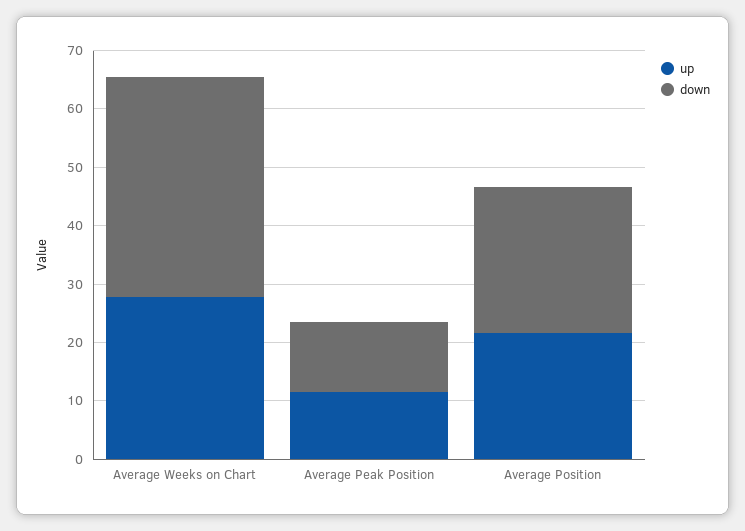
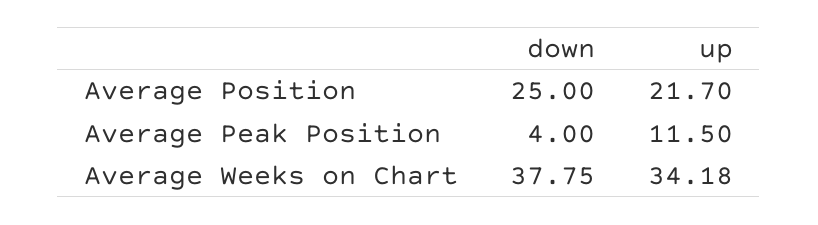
  {
    "up": {
-     "Average Weeks on Chart": 28,
+     "Average Weeks on Chart": 34.18,
      "Average Peak Position": 11.5,
      "Average Position": 21.7
    },
    "down": {
      "Average Weeks on Chart": 37.75,
-     "Average Peak Position": 12,
+     "Average Peak Position": 4,
      "Average Position": 25
    }
  }

